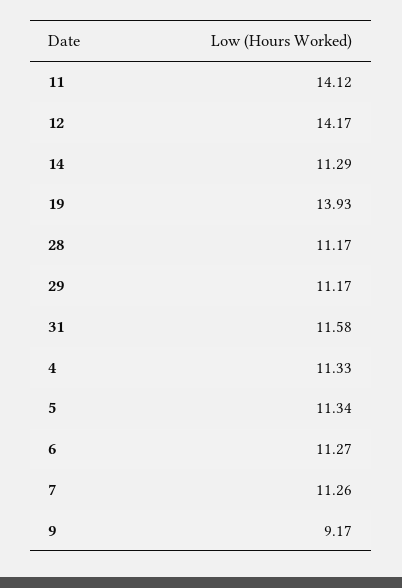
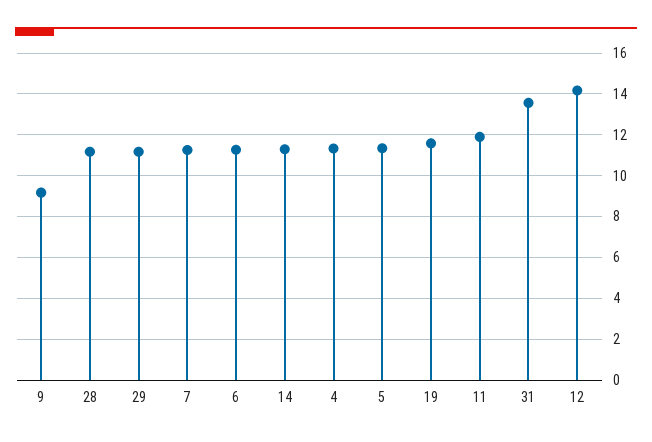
  {
-   "11": 14.12,
+   "11": 12,
    "12": 14.17,
    "14": 11.29,
-   "19": 13.93,
+   "19": 11.5,
    "28": 11.17,
    "29": 11.17,
-   "31": 11.58,
+   "31": 13.5,
    "4": 11.33,
    "5": 11.34,
    "6": 11.27,
    "7": 11.26,
    "9": 9.17
  }

